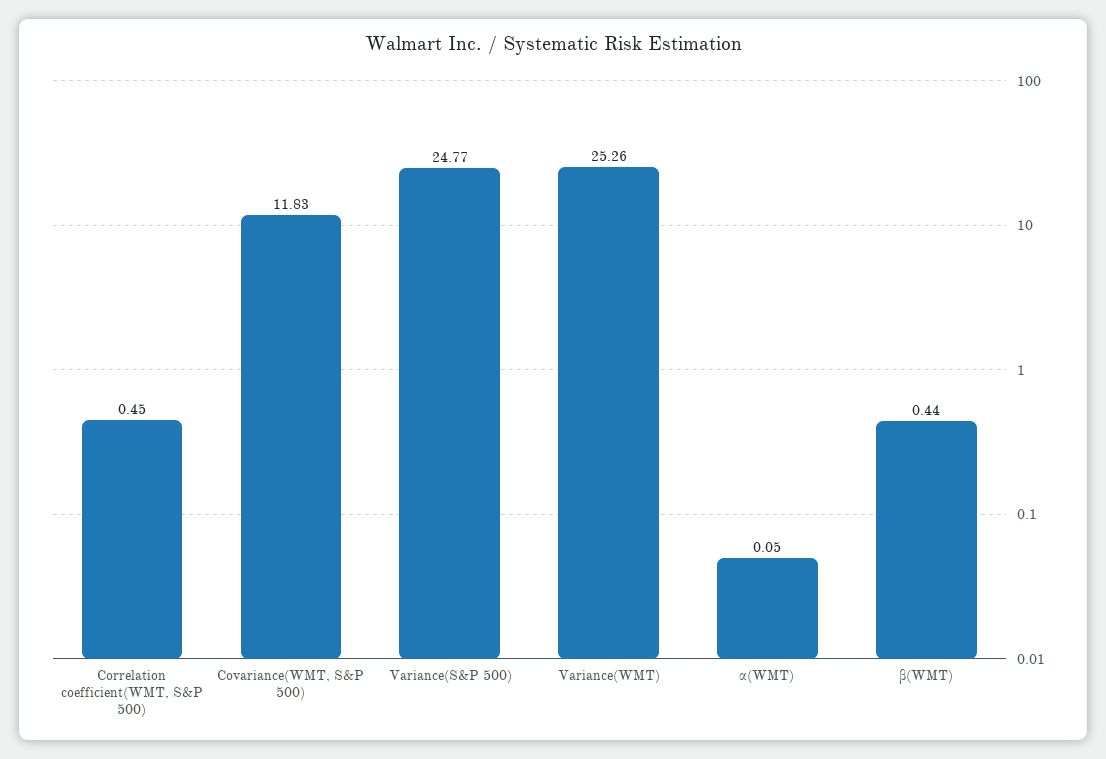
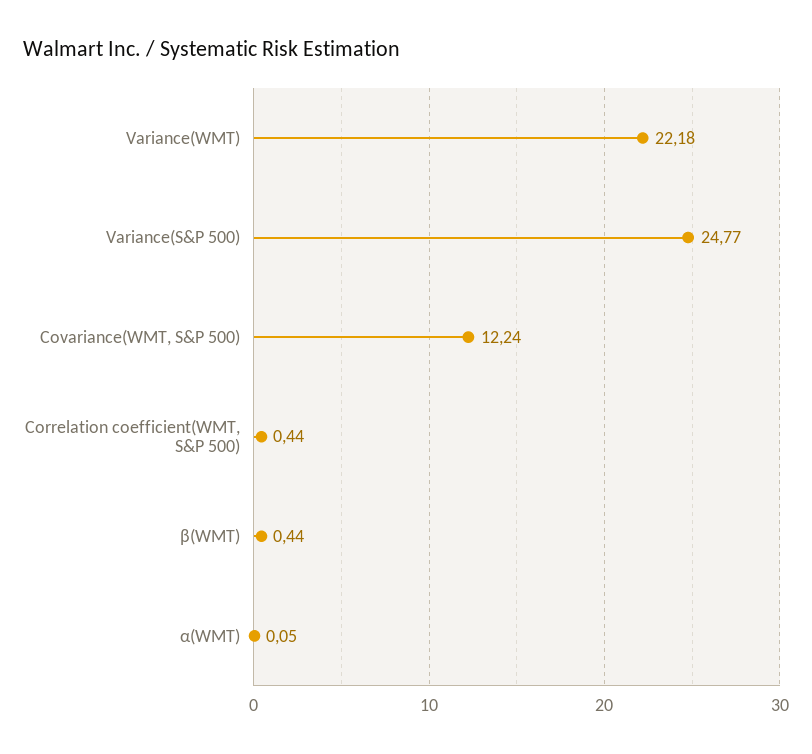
  {
-   "Correlation coefficient(WMT, S&P 500)": 0.45,
+   "Correlation coefficient(WMT, S&P 500)": 0.44,
-   "Covariance(WMT, S&P 500)": 11.83,
+   "Covariance(WMT, S&P 500)": 12.24,
    "Variance(S&P 500)": 24.77,
-   "Variance(WMT)": 25.26,
+   "Variance(WMT)": 22.18,
    "α(WMT)": 0.05,
    "β(WMT)": 0.44
  }

